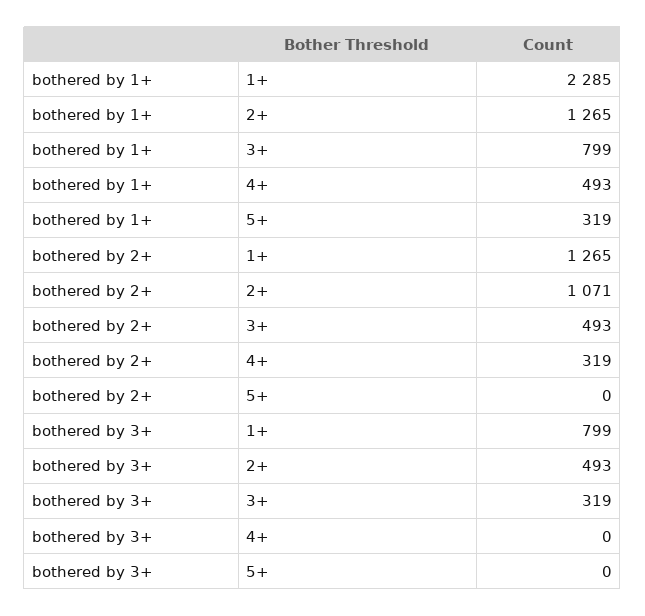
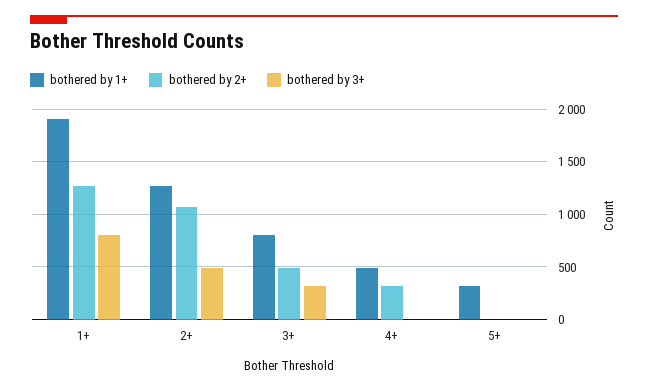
  {
    "bothered by 1+": {
-     "1+": 2285,
+     "1+": 1900,
      "2+": 1265,
      "3+": 799,
      "4+": 493,
      "5+": 319
    },
    "bothered by 2+": {
      "1+": 1265,
      "2+": 1071,
      "3+": 493,
      "4+": 319,
      "5+": 0
    },
    "bothered by 3+": {
      "1+": 799,
      "2+": 493,
      "3+": 319,
      "4+": 0,
      "5+": 0
    }
  }

